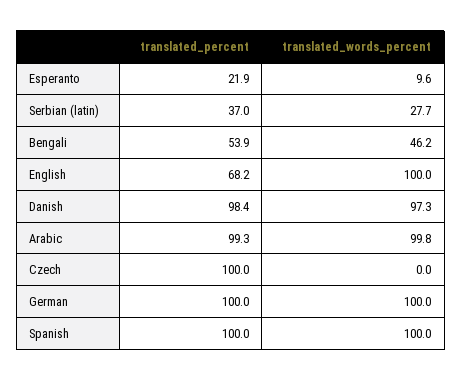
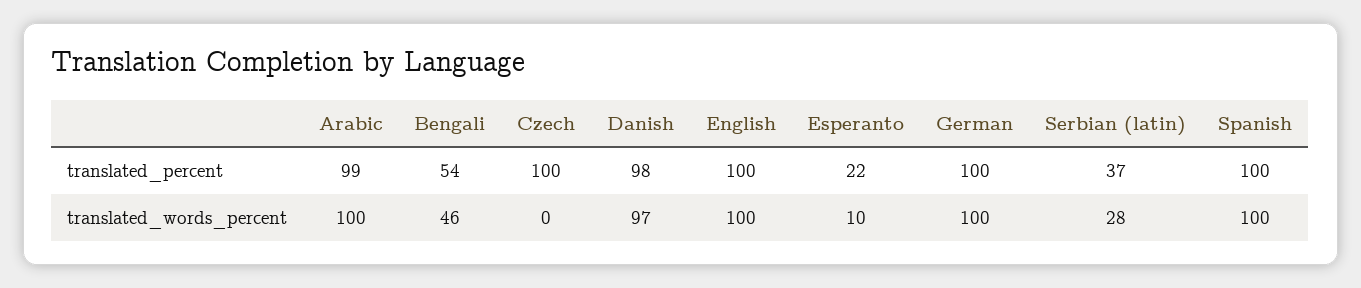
  {
    "translated_percent": {
      "Esperanto": 21.9,
      "Serbian (latin)": 37,
      "Bengali": 53.9,
-     "English": 68.2,
+     "English": 100,
      "Danish": 98.4,
      "Arabic": 99.3,
      "Czech": 100,
      "German": 100,
      "Spanish": 100
    },
    "translated_words_percent": {
      "Esperanto": 9.6,
      "Serbian (latin)": 27.7,
      "Bengali": 46.2,
      "English": 100,
      "Danish": 97.3,
      "Arabic": 99.8,
      "Czech": 0,
      "German": 100,
      "Spanish": 100
    }
  }

